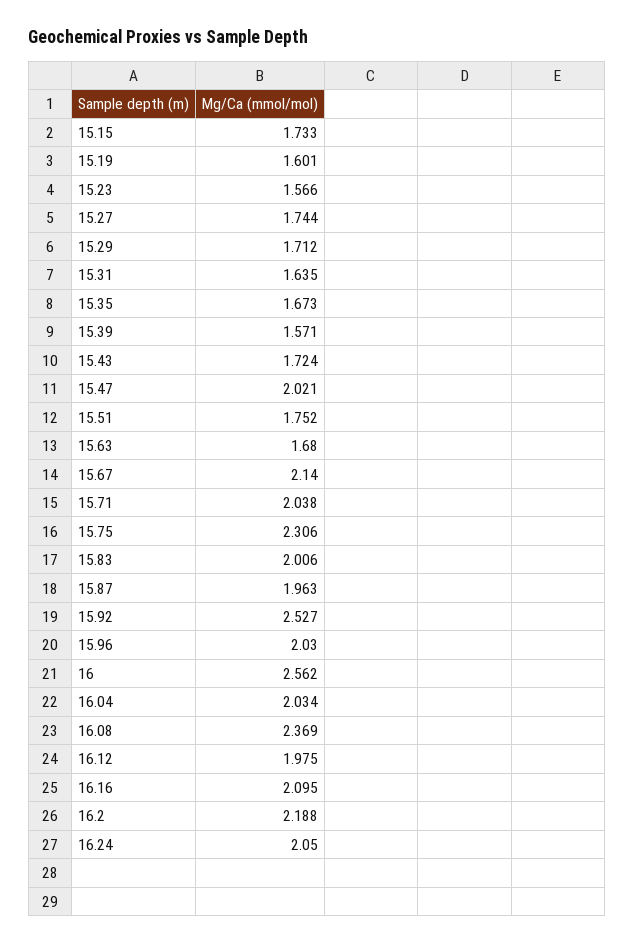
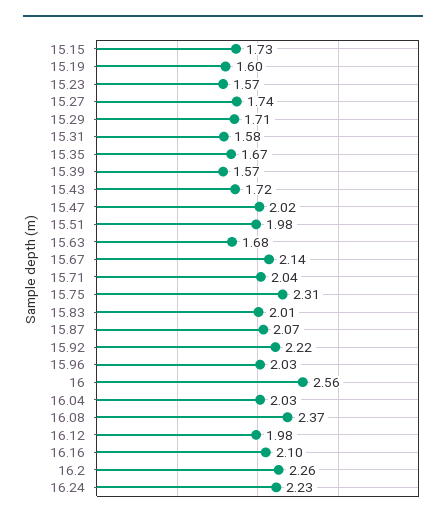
  {
    "15.15": 1.733,
    "15.19": 1.601,
    "15.23": 1.566,
    "15.27": 1.744,
    "15.29": 1.712,
-   "15.31": 1.635,
+   "15.31": 1.58,
    "15.35": 1.673,
    "15.39": 1.571,
    "15.43": 1.724,
    "15.47": 2.021,
-   "15.51": 1.752,
+   "15.51": 1.98,
    "15.63": 1.68,
    "15.67": 2.14,
    "15.71": 2.038,
    "15.75": 2.306,
    "15.83": 2.006,
-   "15.87": 1.963,
+   "15.87": 2.07,
-   "15.92": 2.527,
+   "15.92": 2.22,
    "15.96": 2.03,
    "16": 2.562,
    "16.04": 2.034,
    "16.08": 2.369,
    "16.12": 1.975,
    "16.16": 2.095,
-   "16.2": 2.188,
+   "16.2": 2.26,
-   "16.24": 2.05
+   "16.24": 2.23
  }

